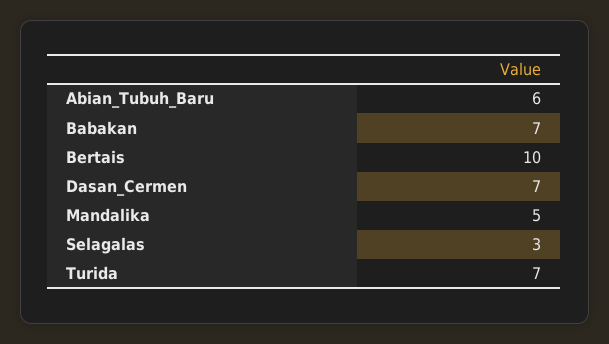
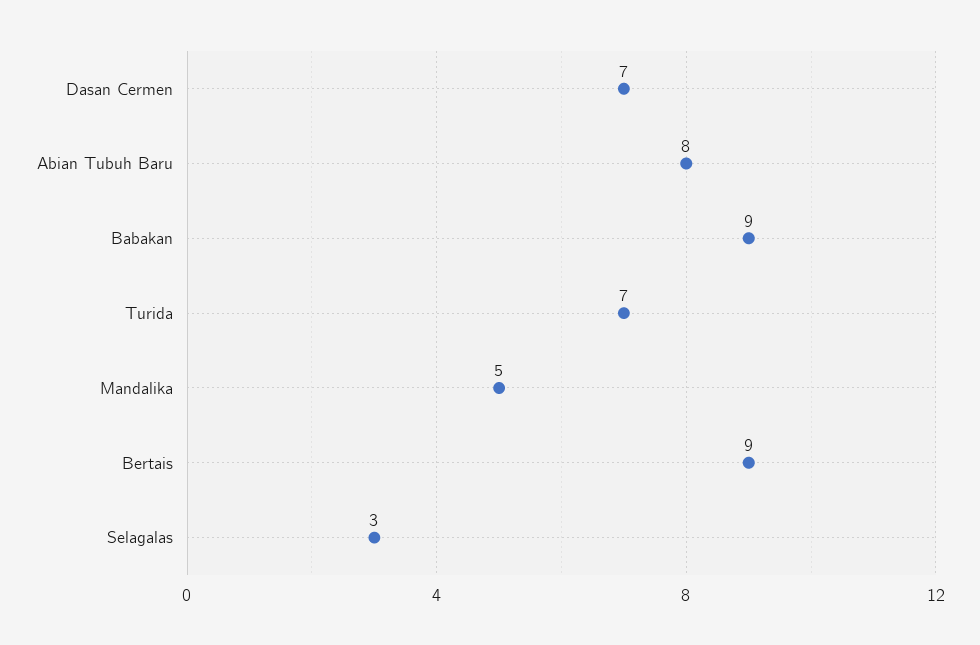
  {
-   "Abian_Tubuh_Baru": 6,
+   "Abian_Tubuh_Baru": 8,
-   "Babakan": 7,
+   "Babakan": 9,
-   "Bertais": 10,
+   "Bertais": 9,
    "Dasan_Cermen": 7,
    "Mandalika": 5,
    "Selagalas": 3,
    "Turida": 7
  }

